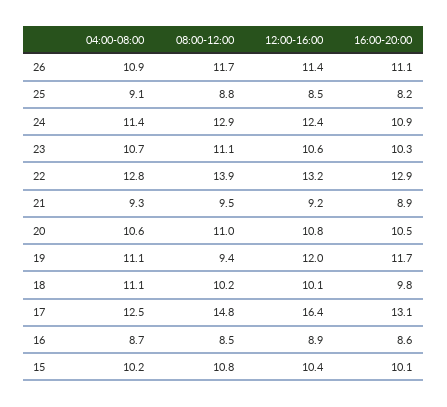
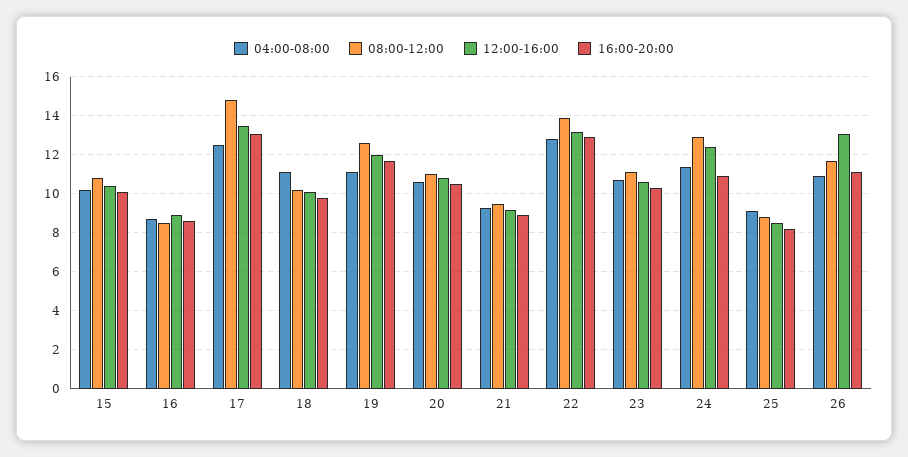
  {
    "04:00-08:00": {
      "26": 10.9,
      "25": 9.1,
      "24": 11.4,
      "23": 10.7,
      "22": 12.8,
      "21": 9.3,
      "20": 10.6,
      "19": 11.1,
      "18": 11.1,
      "17": 12.5,
      "16": 8.7,
      "15": 10.2
    },
    "08:00-12:00": {
      "26": 11.7,
      "25": 8.8,
      "24": 12.9,
      "23": 11.1,
      "22": 13.9,
      "21": 9.5,
      "20": 11,
-     "19": 9.4,
+     "19": 12.5,
      "18": 10.2,
      "17": 14.8,
      "16": 8.5,
      "15": 10.8
    },
    "12:00-16:00": {
-     "26": 11.4,
+     "26": 13,
      "25": 8.5,
      "24": 12.4,
      "23": 10.6,
      "22": 13.2,
      "21": 9.2,
      "20": 10.8,
      "19": 12,
      "18": 10.1,
-     "17": 16.4,
+     "17": 13.5,
      "16": 8.9,
      "15": 10.4
    },
    "16:00-20:00": {
      "26": 11.1,
      "25": 8.2,
      "24": 10.9,
      "23": 10.3,
      "22": 12.9,
      "21": 8.9,
      "20": 10.5,
      "19": 11.7,
      "18": 9.8,
      "17": 13.1,
      "16": 8.6,
      "15": 10.1
    }
  }

